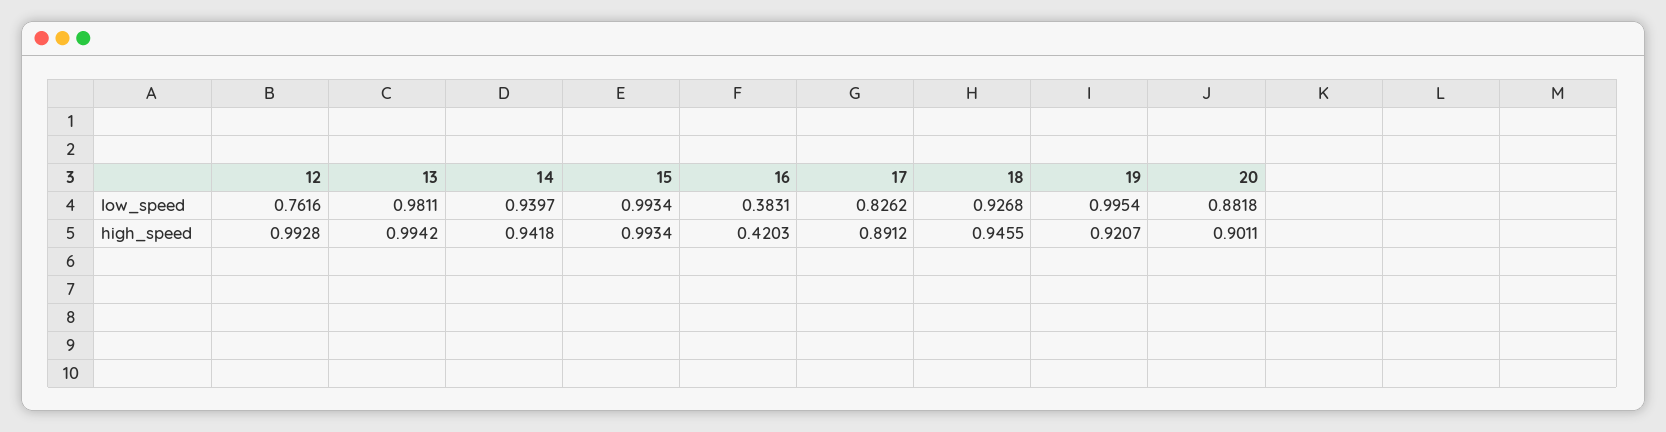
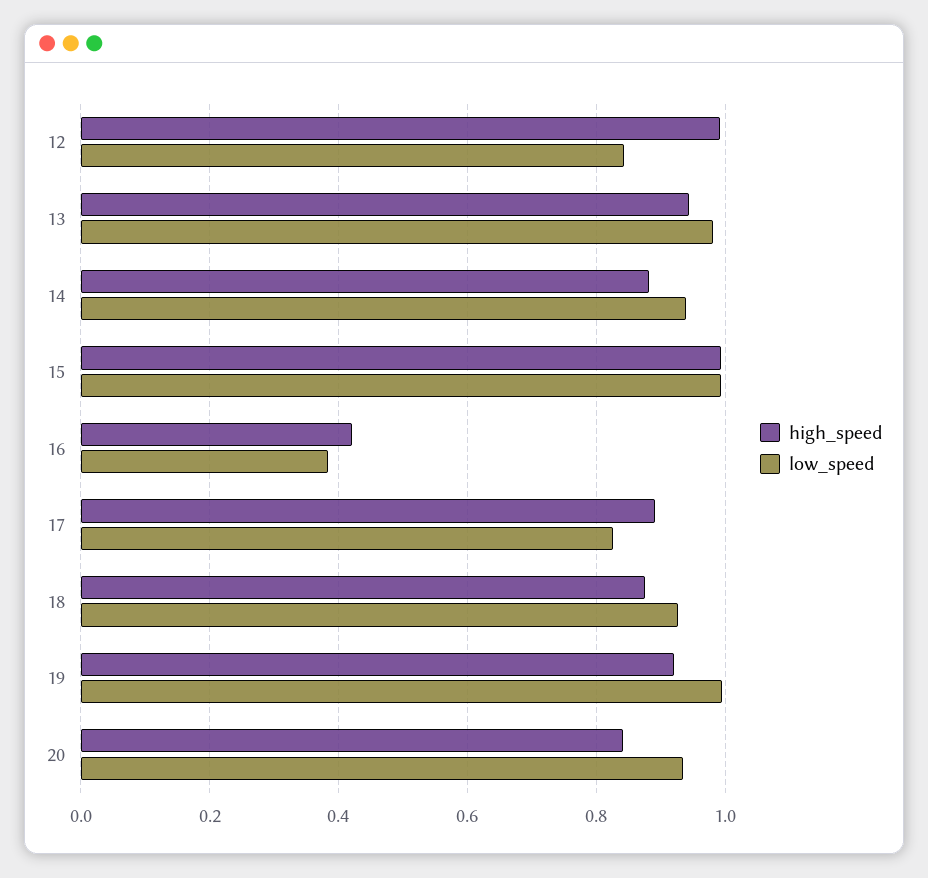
  {
    "low_speed": {
-     "12": 0.7616,
+     "12": 0.84,
      "13": 0.9811,
      "14": 0.9397,
      "15": 0.9934,
      "16": 0.3831,
      "17": 0.8262,
      "18": 0.9268,
      "19": 0.9954,
-     "20": 0.8818
+     "20": 0.94
    },
    "high_speed": {
      "12": 0.9928,
-     "13": 0.9942,
+     "13": 0.94,
-     "14": 0.9418,
+     "14": 0.88,
      "15": 0.9934,
      "16": 0.4203,
      "17": 0.8912,
-     "18": 0.9455,
+     "18": 0.88,
      "19": 0.9207,
-     "20": 0.9011
+     "20": 0.84
    }
  }

